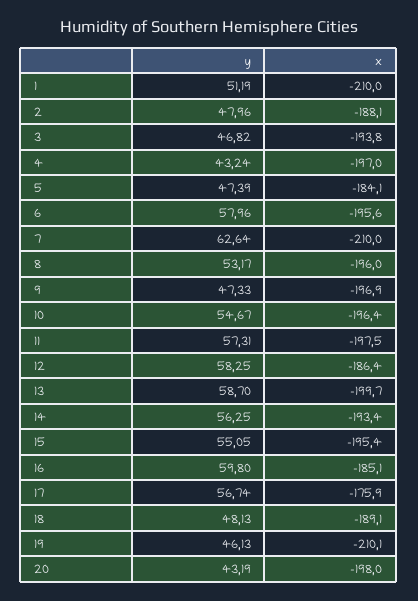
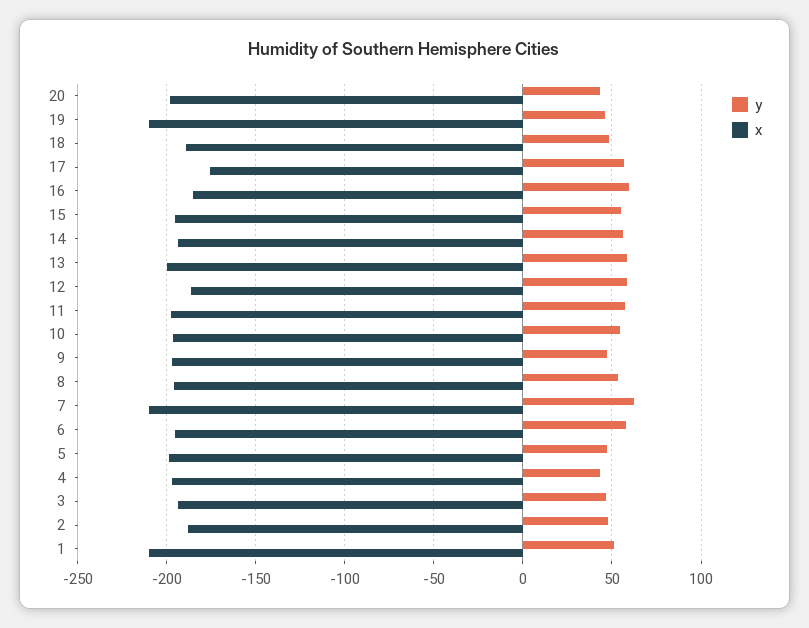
  {
    "y": {
      "1": 51.19,
      "2": 47.96,
      "3": 46.82,
      "4": 43.24,
      "5": 47.39,
      "6": 57.96,
      "7": 62.64,
      "8": 53.17,
      "9": 47.33,
      "10": 54.67,
      "11": 57.31,
      "12": 58.25,
      "13": 58.7,
      "14": 56.25,
      "15": 55.05,
      "16": 59.8,
      "17": 56.74,
      "18": 48.13,
      "19": 46.13,
      "20": 43.19
    },
    "x": {
      "1": -210,
      "2": -188.1,
      "3": -193.8,
      "4": -197,
-     "5": -184.1,
+     "5": -200,
      "6": -195.6,
      "7": -210,
      "8": -196,
      "9": -196.9,
      "10": -196.4,
      "11": -197.5,
      "12": -186.4,
      "13": -199.7,
      "14": -193.4,
      "15": -195.4,
      "16": -185.1,
      "17": -175.9,
      "18": -189.1,
      "19": -210.1,
      "20": -198
    }
  }

